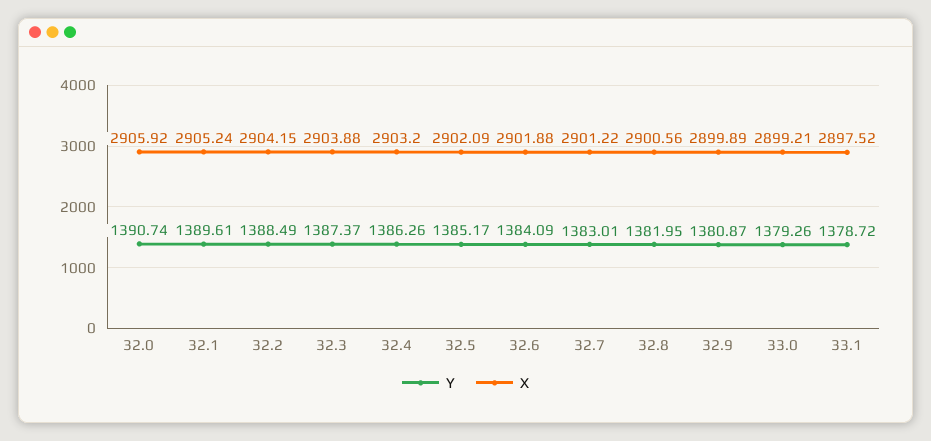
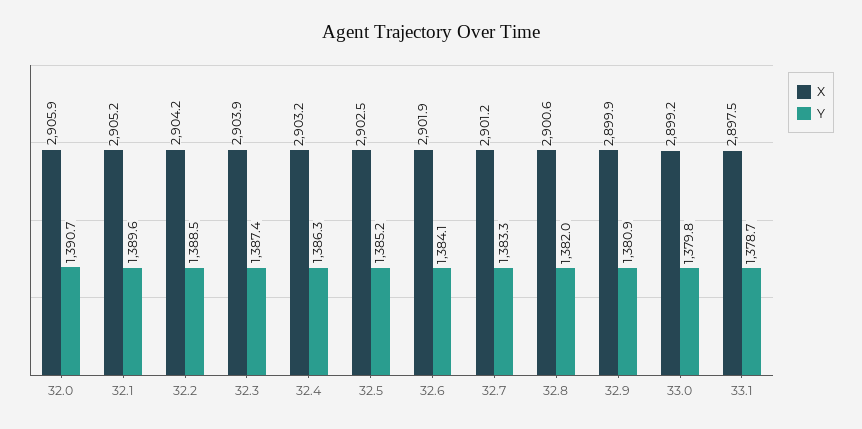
  {
    "Y": {
      "32.0": 1390.74,
      "32.1": 1389.61,
      "32.2": 1388.49,
      "32.3": 1387.37,
      "32.4": 1386.26,
      "32.5": 1385.17,
      "32.6": 1384.09,
-     "32.7": 1383.01,
+     "32.7": 1383.3,
      "32.8": 1381.95,
      "32.9": 1380.87,
-     "33.0": 1379.26,
+     "33.0": 1379.8,
      "33.1": 1378.72
    },
    "X": {
      "32.0": 2905.92,
      "32.1": 2905.24,
      "32.2": 2904.15,
      "32.3": 2903.88,
      "32.4": 2903.2,
-     "32.5": 2902.09,
+     "32.5": 2902.5,
      "32.6": 2901.88,
      "32.7": 2901.22,
      "32.8": 2900.56,
      "32.9": 2899.89,
      "33.0": 2899.21,
      "33.1": 2897.52
    }
  }

